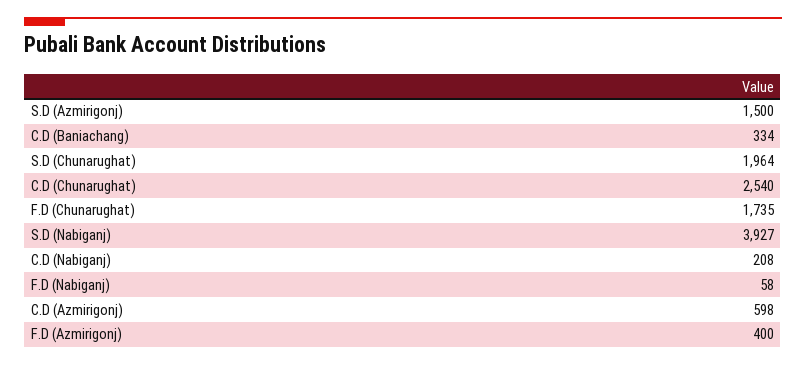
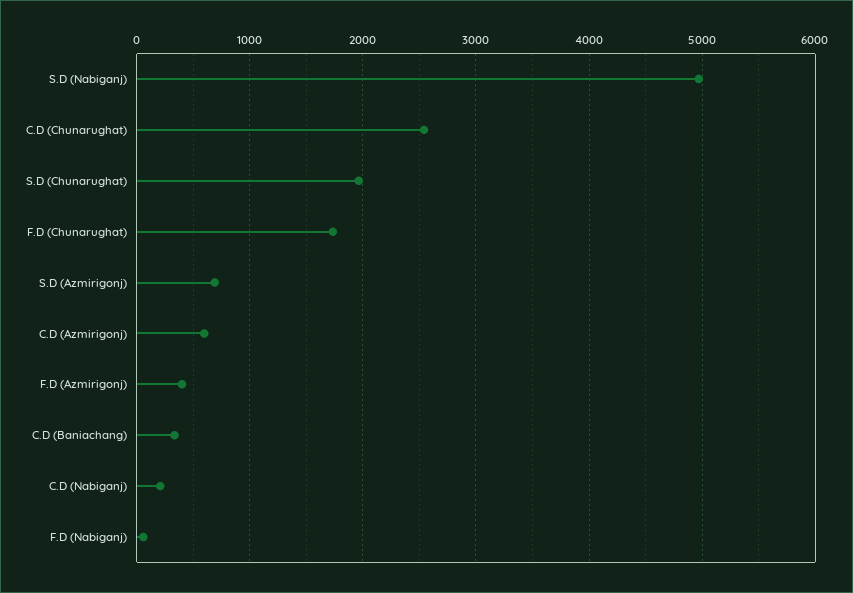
  {
-   "S.D (Azmirigonj)": 1500,
+   "S.D (Azmirigonj)": 700,
    "C.D (Baniachang)": 334,
    "S.D (Chunarughat)": 1964,
    "C.D (Chunarughat)": 2540,
    "F.D (Chunarughat)": 1735,
-   "S.D (Nabiganj)": 3927,
+   "S.D (Nabiganj)": 5000,
    "C.D (Nabiganj)": 208,
    "F.D (Nabiganj)": 58,
    "C.D (Azmirigonj)": 598,
    "F.D (Azmirigonj)": 400
  }

